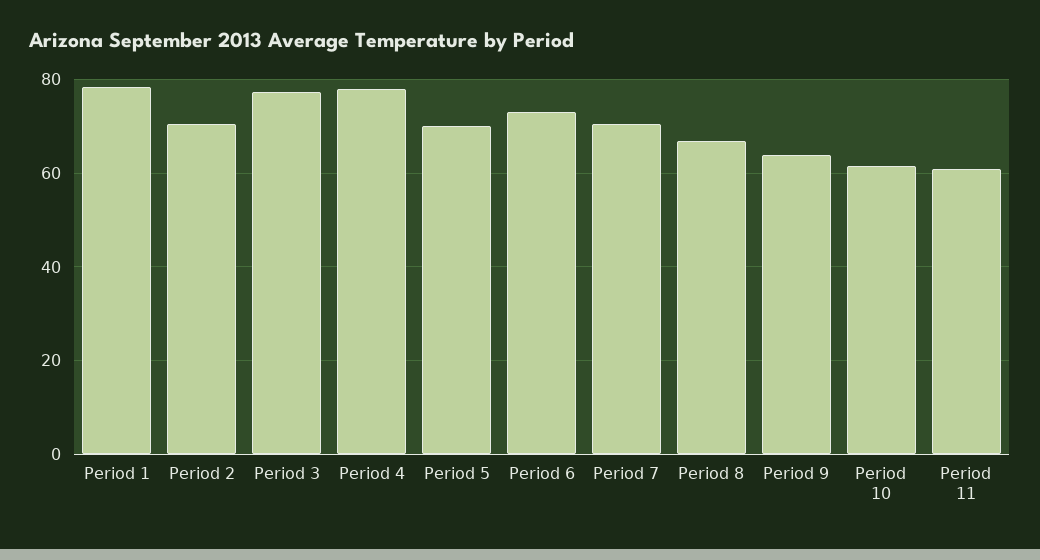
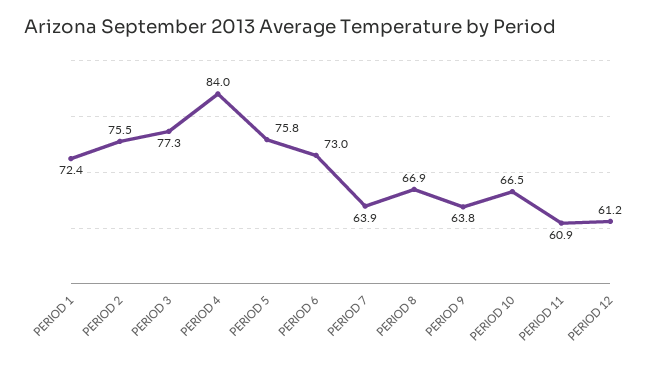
  {
-   "Period 1": 78,
+   "Period 1": 72.4,
-   "Period 2": 70,
+   "Period 2": 75.5,
    "Period 3": 77.3,
-   "Period 4": 78,
+   "Period 4": 84,
-   "Period 5": 70,
+   "Period 5": 75.8,
    "Period 6": 73,
-   "Period 7": 70,
+   "Period 7": 63.9,
    "Period 8": 66.9,
    "Period 9": 63.8,
-   "Period 10": 62,
+   "Period 10": 66.5,
-   "Period 11": 60.9
+   "Period 11": 60.9,
+   "PERIOD 12": 61.2
  }

